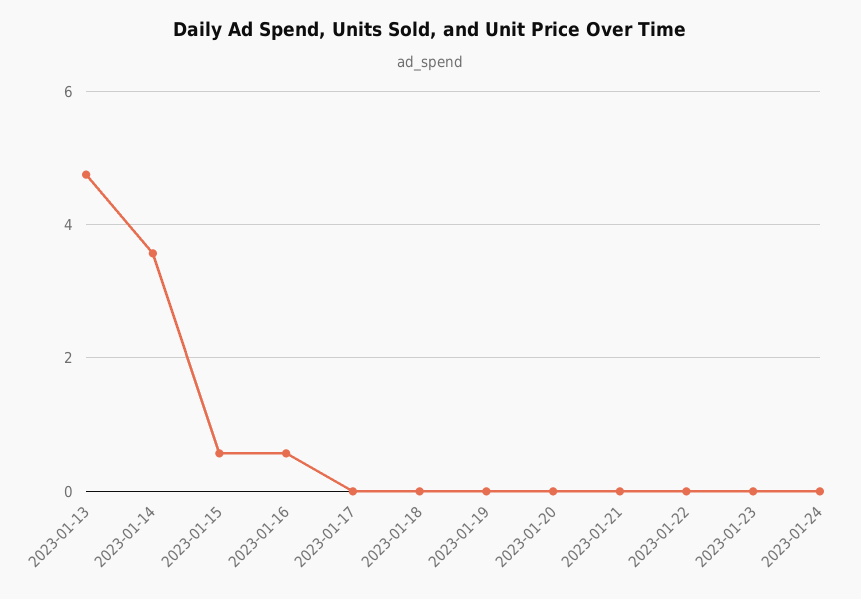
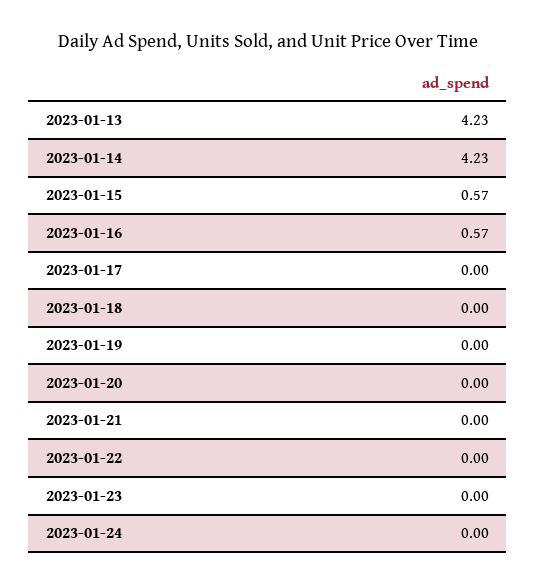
  {
-   "2023-01-13": 4.8,
+   "2023-01-13": 4.23,
-   "2023-01-14": 3.6,
+   "2023-01-14": 4.23,
    "2023-01-15": 0.57,
    "2023-01-16": 0.57,
    "2023-01-17": 0,
    "2023-01-18": 0,
    "2023-01-19": 0,
    "2023-01-20": 0,
    "2023-01-21": 0,
    "2023-01-22": 0,
    "2023-01-23": 0,
    "2023-01-24": 0
  }

